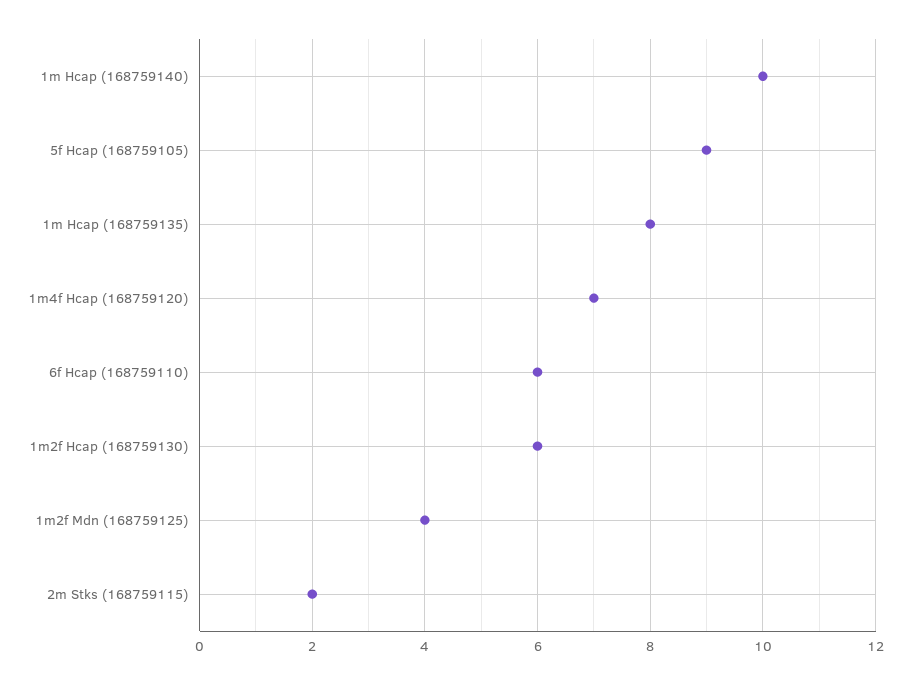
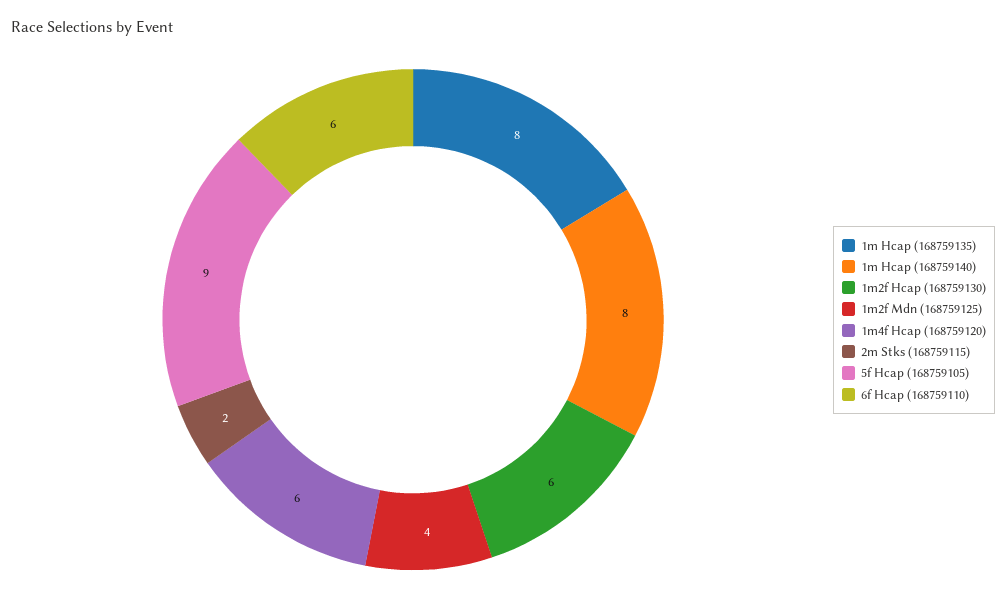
  {
-   "1m Hcap (168759140)": 10,
+   "1m Hcap (168759140)": 8,
    "5f Hcap (168759105)": 9,
    "1m Hcap (168759135)": 8,
-   "1m4f Hcap (168759120)": 7,
+   "1m4f Hcap (168759120)": 6,
    "6f Hcap (168759110)": 6,
    "1m2f Hcap (168759130)": 6,
    "1m2f Mdn (168759125)": 4,
    "2m Stks (168759115)": 2
  }

